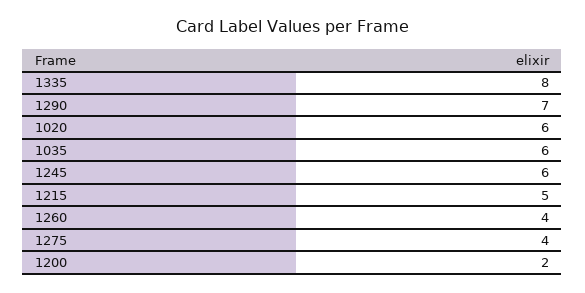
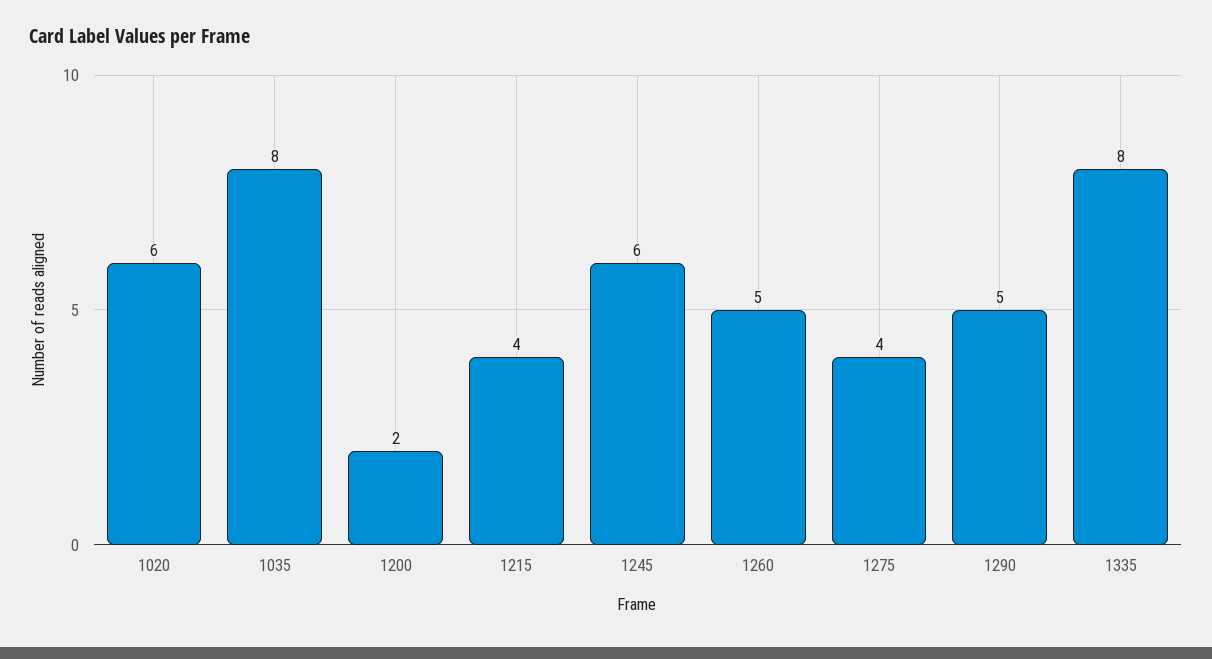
  {
    "1335": 8,
-   "1290": 7,
+   "1290": 5,
    "1020": 6,
-   "1035": 6,
+   "1035": 8,
    "1245": 6,
-   "1215": 5,
+   "1215": 4,
-   "1260": 4,
+   "1260": 5,
    "1275": 4,
    "1200": 2
  }

